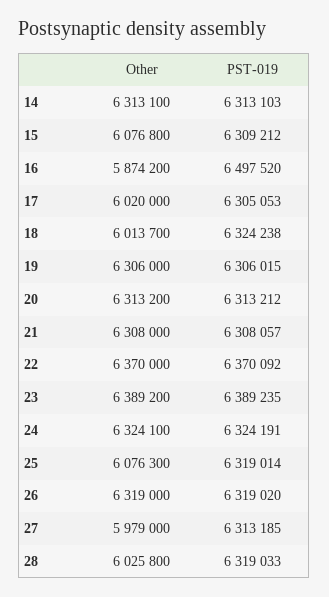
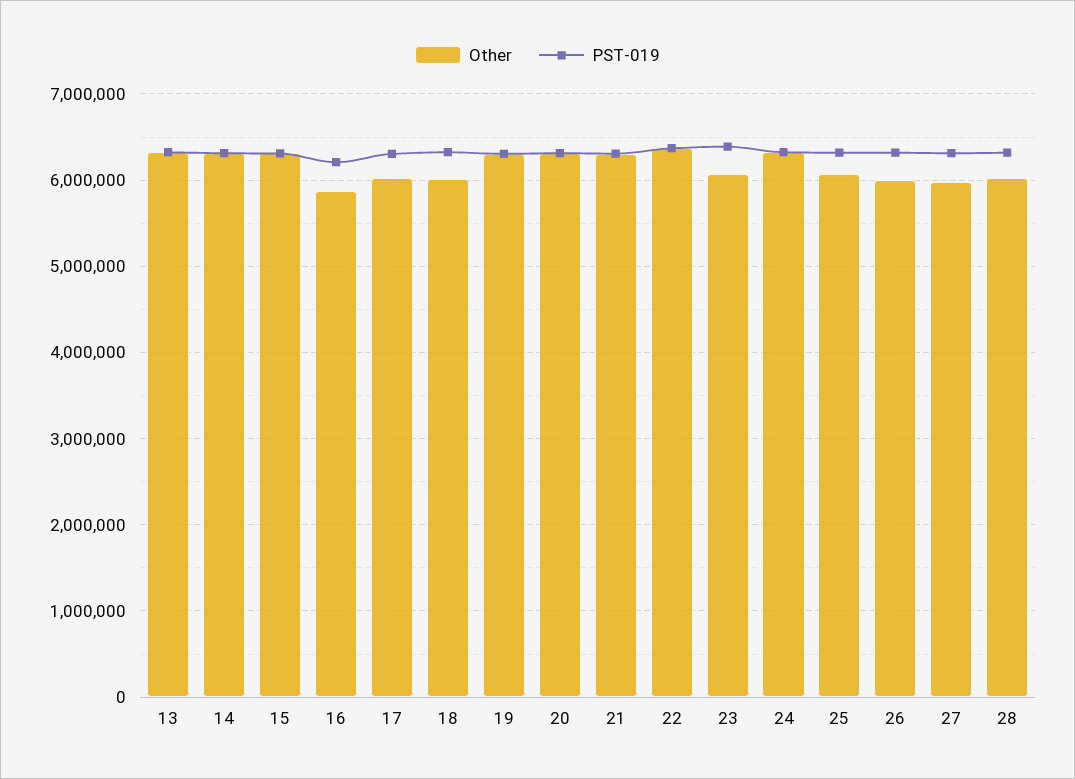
  {
    "Other": {
      "14": 6313100,
-     "15": 6076800,
+     "15": 6300000,
      "16": 5874200,
      "17": 6020000,
      "18": 6013700,
      "19": 6306000,
      "20": 6313200,
      "21": 6308000,
      "22": 6370000,
-     "23": 6389200,
+     "23": 6100000,
      "24": 6324100,
      "25": 6076300,
-     "26": 6319000,
+     "26": 6000000,
      "27": 5979000,
-     "28": 6025800
+     "28": 6025800,
+     "13": 6300000
    },
    "PST-019": {
      "14": 6313103,
      "15": 6309212,
-     "16": 6497520,
+     "16": 6200000,
      "17": 6305053,
      "18": 6324238,
      "19": 6306015,
      "20": 6313212,
      "21": 6308057,
      "22": 6370092,
      "23": 6389235,
      "24": 6324191,
      "25": 6319014,
      "26": 6319020,
      "27": 6313185,
-     "28": 6319033
+     "28": 6319033,
+     "13": 6300000
    }
  }

